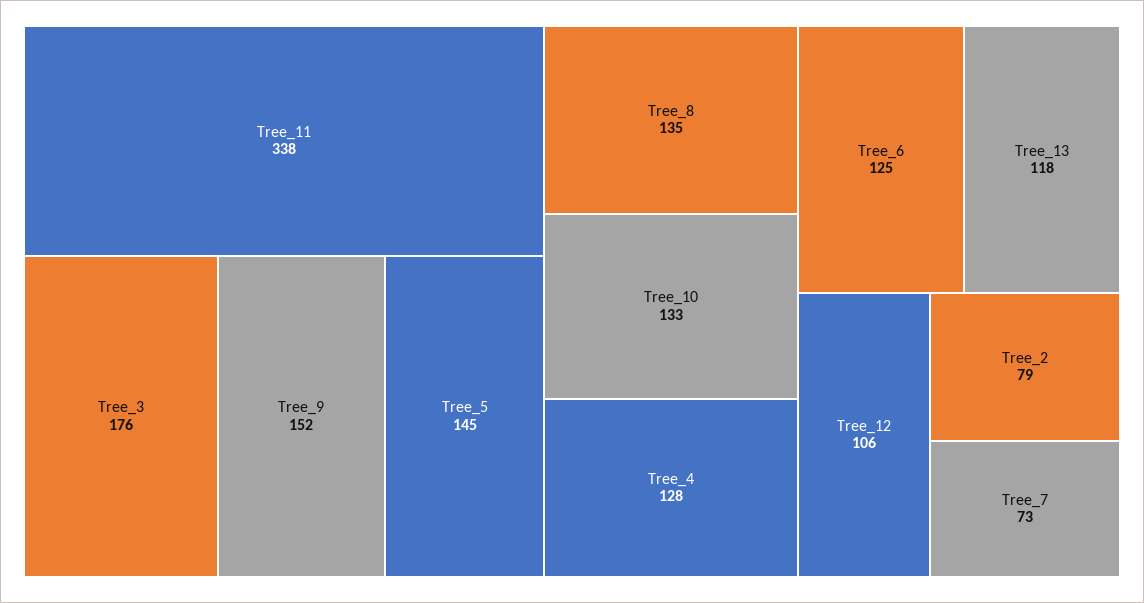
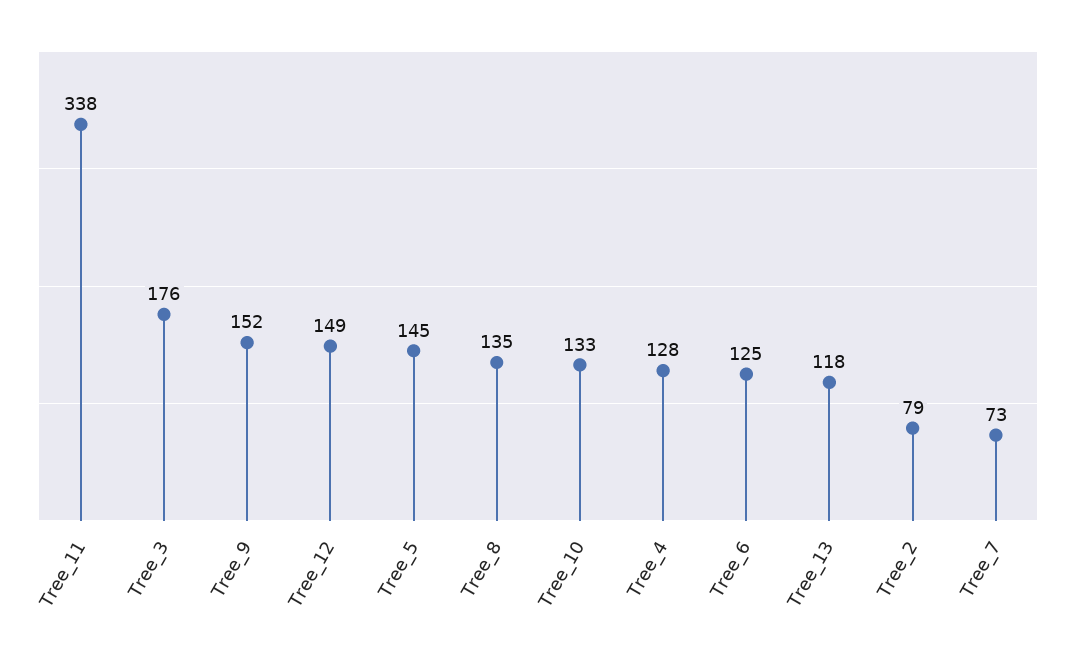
  {
    "Tree_11": 338,
    "Tree_3": 176,
    "Tree_9": 152,
    "Tree_5": 145,
    "Tree_8": 135,
    "Tree_10": 133,
    "Tree_4": 128,
    "Tree_6": 125,
    "Tree_13": 118,
-   "Tree_12": 106,
+   "Tree_12": 149,
    "Tree_2": 79,
    "Tree_7": 73
  }

